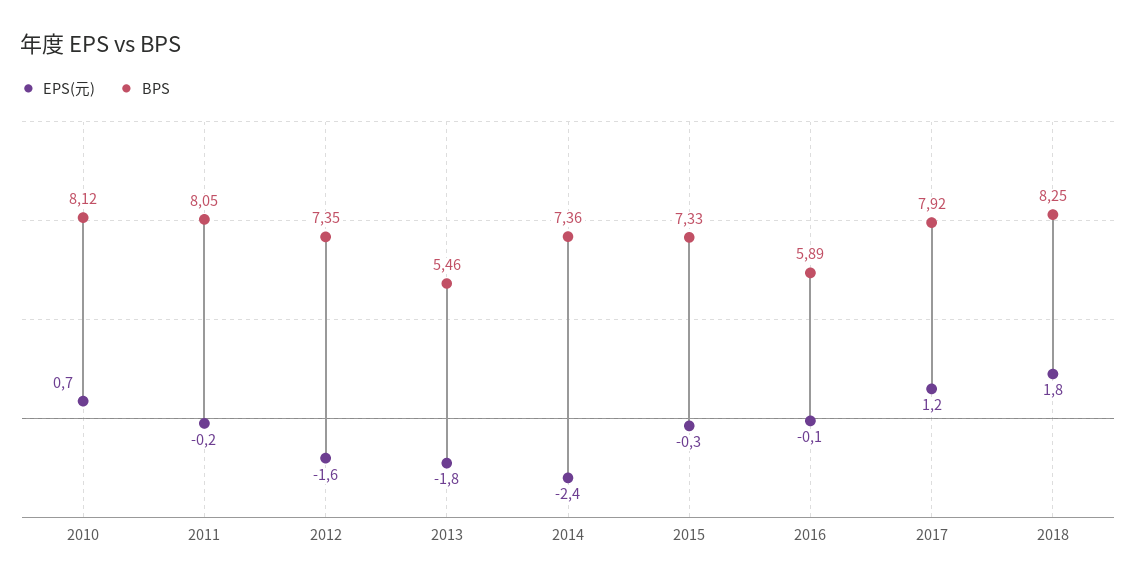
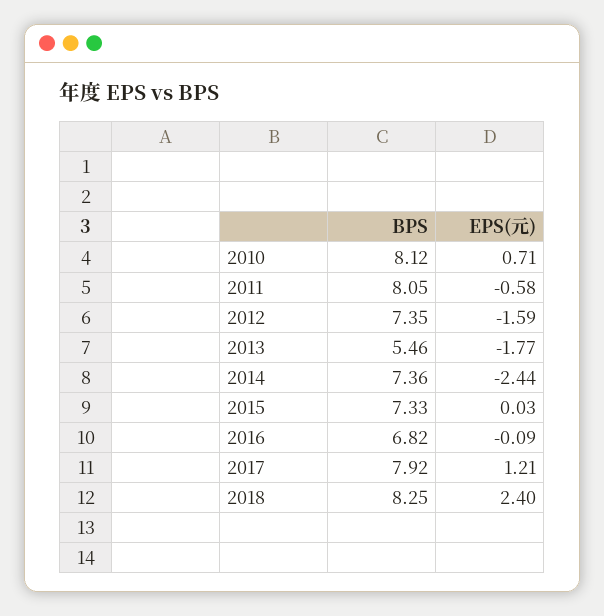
  {
    "EPS(元)": {
      "2010": 0.71,
-     "2011": -0.2,
+     "2011": -0.58,
      "2012": -1.59,
      "2013": -1.77,
      "2014": -2.44,
-     "2015": -0.3,
+     "2015": 0.03,
      "2016": -0.09,
      "2017": 1.21,
-     "2018": 1.8
+     "2018": 2.4
    },
    "BPS": {
      "2010": 8.12,
      "2011": 8.05,
      "2012": 7.35,
      "2013": 5.46,
      "2014": 7.36,
      "2015": 7.33,
-     "2016": 5.89,
+     "2016": 6.82,
      "2017": 7.92,
      "2018": 8.25
    }
  }

